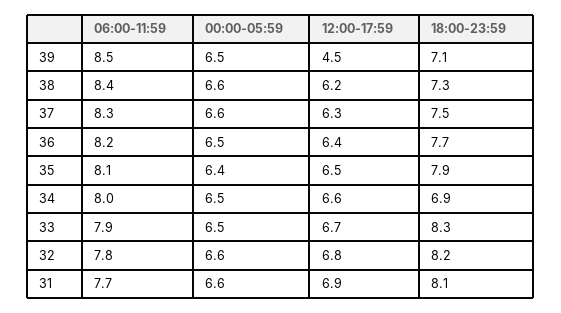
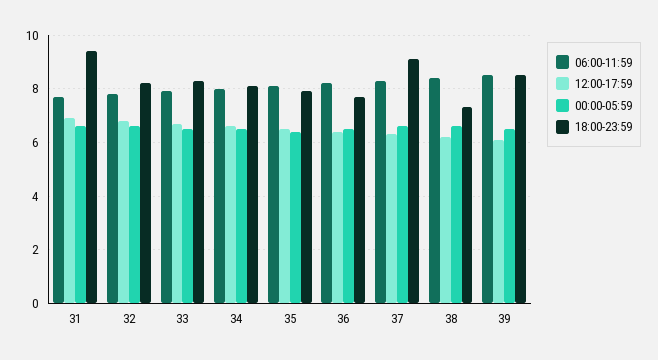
  {
    "06:00-11:59": {
      "39": 8.5,
      "38": 8.4,
      "37": 8.3,
      "36": 8.2,
      "35": 8.1,
      "34": 8,
      "33": 7.9,
      "32": 7.8,
      "31": 7.7
    },
    "00:00-05:59": {
      "39": 6.5,
      "38": 6.6,
      "37": 6.6,
      "36": 6.5,
      "35": 6.4,
      "34": 6.5,
      "33": 6.5,
      "32": 6.6,
      "31": 6.6
    },
    "12:00-17:59": {
-     "39": 4.5,
+     "39": 6,
      "38": 6.2,
      "37": 6.3,
      "36": 6.4,
      "35": 6.5,
      "34": 6.6,
      "33": 6.7,
      "32": 6.8,
      "31": 6.9
    },
    "18:00-23:59": {
-     "39": 7.1,
+     "39": 8.5,
      "38": 7.3,
-     "37": 7.5,
+     "37": 9,
      "36": 7.7,
      "35": 7.9,
-     "34": 6.9,
+     "34": 8,
      "33": 8.3,
      "32": 8.2,
-     "31": 8.1
+     "31": 9.5
    }
  }

